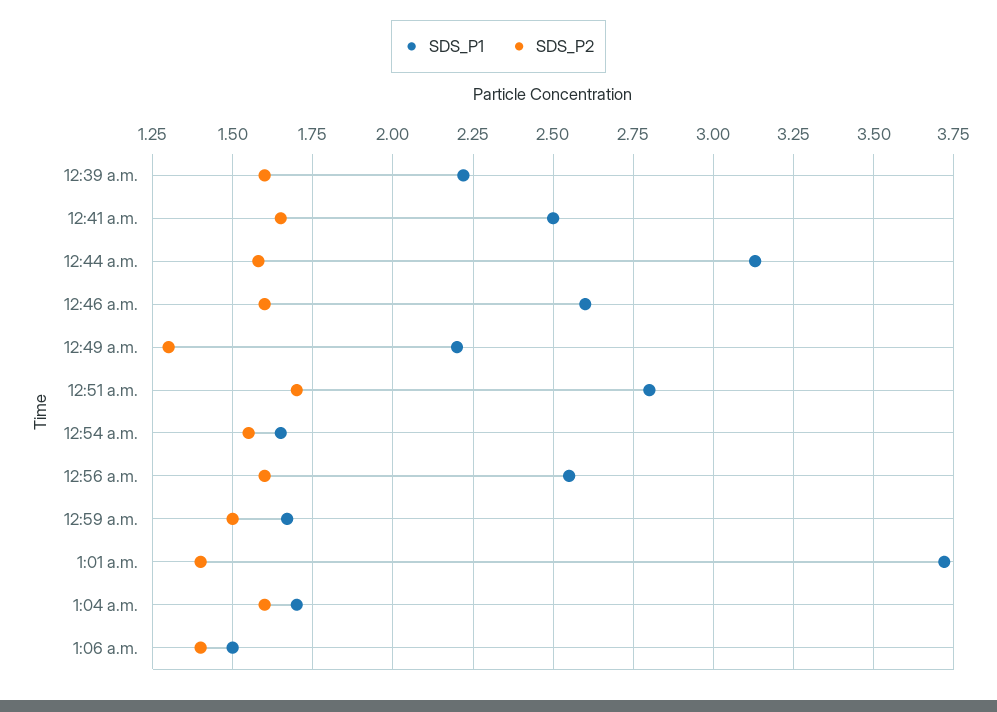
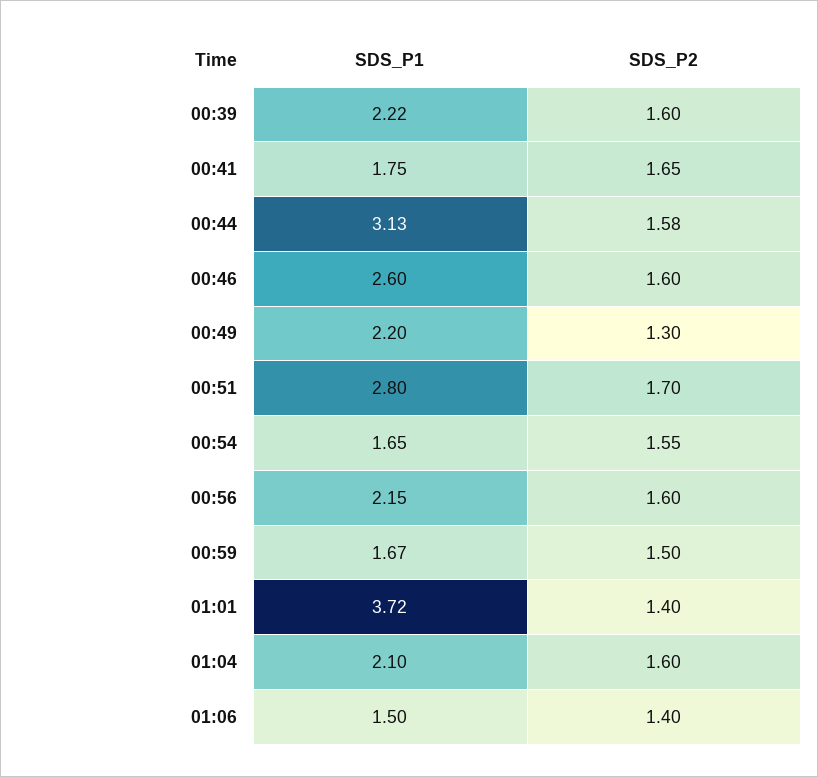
  {
    "SDS_P1": {
      "12:39 a.m.": 2.22,
-     "12:41 a.m.": 2.5,
+     "12:41 a.m.": 1.75,
      "12:44 a.m.": 3.13,
      "12:46 a.m.": 2.6,
      "12:49 a.m.": 2.2,
      "12:51 a.m.": 2.8,
      "12:54 a.m.": 1.65,
-     "12:56 a.m.": 2.55,
+     "12:56 a.m.": 2.15,
      "12:59 a.m.": 1.67,
      "1:01 a.m.": 3.72,
-     "1:04 a.m.": 1.7,
+     "1:04 a.m.": 2.1,
      "1:06 a.m.": 1.5
    },
    "SDS_P2": {
      "12:39 a.m.": 1.6,
      "12:41 a.m.": 1.65,
      "12:44 a.m.": 1.58,
      "12:46 a.m.": 1.6,
      "12:49 a.m.": 1.3,
      "12:51 a.m.": 1.7,
      "12:54 a.m.": 1.55,
      "12:56 a.m.": 1.6,
      "12:59 a.m.": 1.5,
      "1:01 a.m.": 1.4,
      "1:04 a.m.": 1.6,
      "1:06 a.m.": 1.4
    }
  }

